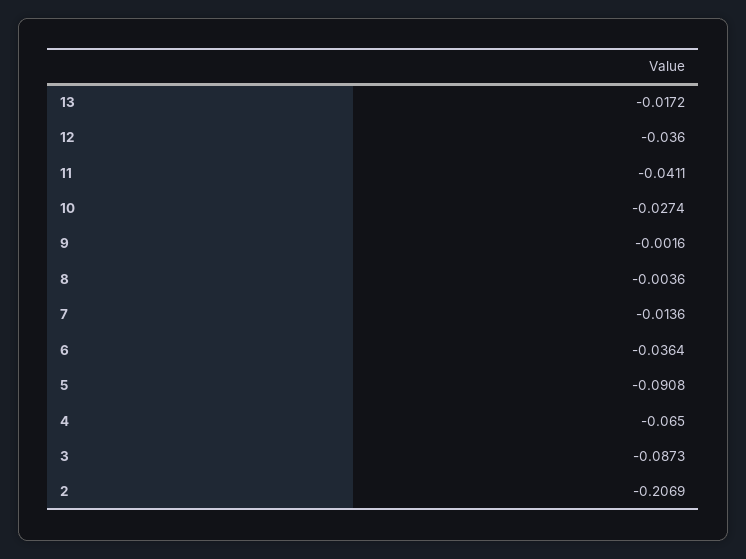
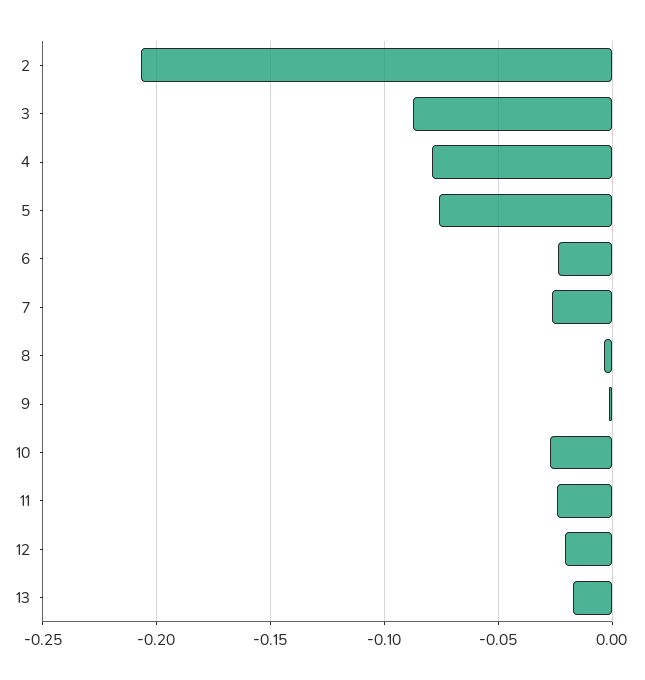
  {
    "13": -0.0172,
-   "12": -0.036,
+   "12": -0.02,
-   "11": -0.0411,
+   "11": -0.025,
    "10": -0.0274,
    "9": -0.0016,
    "8": -0.0036,
-   "7": -0.0136,
+   "7": -0.025,
-   "6": -0.0364,
+   "6": -0.025,
-   "5": -0.0908,
+   "5": -0.075,
-   "4": -0.065,
+   "4": -0.08,
    "3": -0.0873,
    "2": -0.2069
  }

